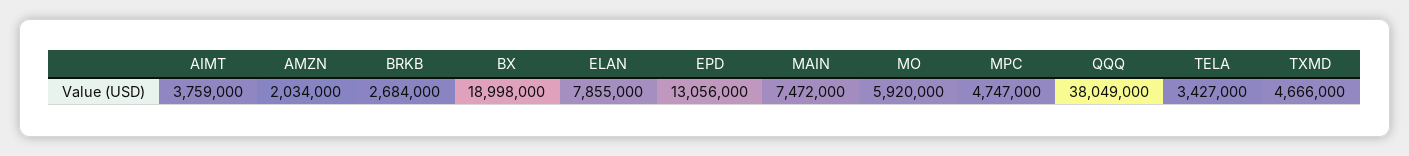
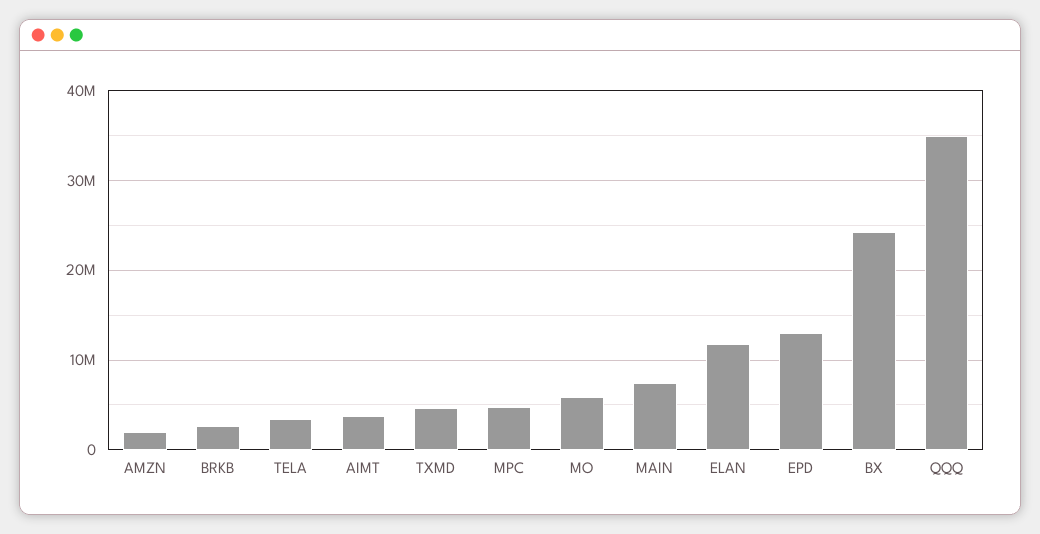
  {
    "AIMT": 3759000,
    "AMZN": 2034000,
    "BRKB": 2684000,
-   "BX": 18998000,
+   "BX": 24000000,
-   "ELAN": 7855000,
+   "ELAN": 12000000,
    "EPD": 13056000,
    "MAIN": 7472000,
    "MO": 5920000,
    "MPC": 4747000,
-   "QQQ": 38049000,
+   "QQQ": 35000000,
    "TELA": 3427000,
    "TXMD": 4666000
  }

